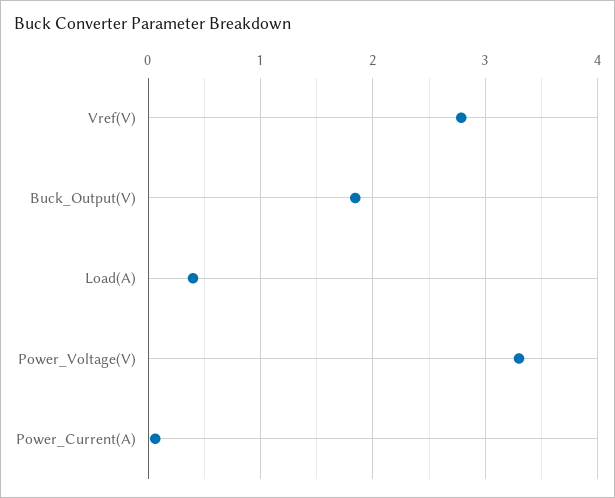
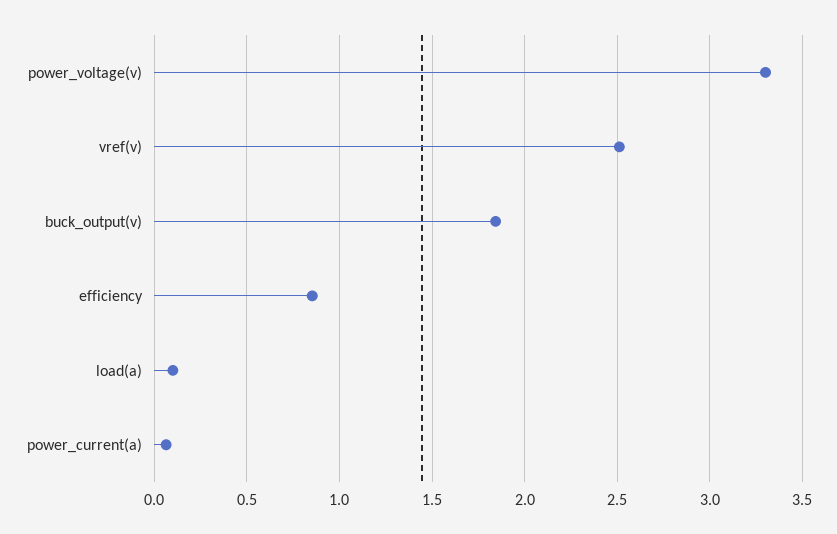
  {
-   "Vref(V)": 2.8,
+   "Vref(V)": 2.5,
    "Buck_Output(V)": 1.85,
-   "Load(A)": 0.4,
+   "Load(A)": 0.1,
    "Power_Voltage(V)": 3.3,
-   "Power_Current(A)": 0.05
+   "Power_Current(A)": 0.05,
+   "efficiency": 0.85
  }

